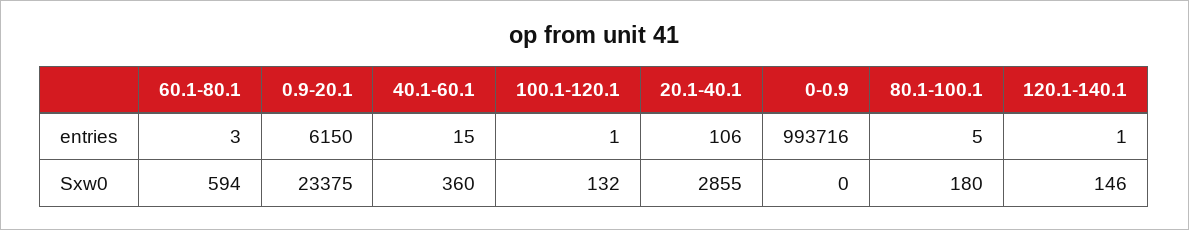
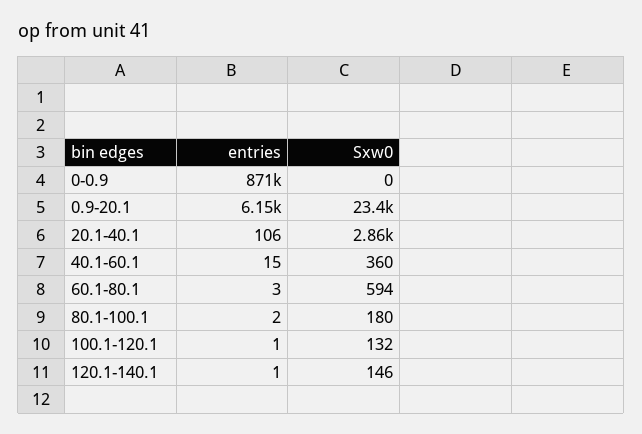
  {
    "60.1-80.1": {
      "entries": 3,
      "Sxw0": 594
    },
    "0.9-20.1": {
      "entries": 6150,
      "Sxw0": 23375
    },
    "40.1-60.1": {
      "entries": 15,
      "Sxw0": 360
    },
    "100.1-120.1": {
      "entries": 1,
      "Sxw0": 132
    },
    "20.1-40.1": {
      "entries": 106,
      "Sxw0": 2855
    },
    "0-0.9": {
-     "entries": 993716,
+     "entries": 871000,
      "Sxw0": 0
    },
    "80.1-100.1": {
-     "entries": 5,
+     "entries": 2,
      "Sxw0": 180
    },
    "120.1-140.1": {
      "entries": 1,
      "Sxw0": 146
    }
  }

